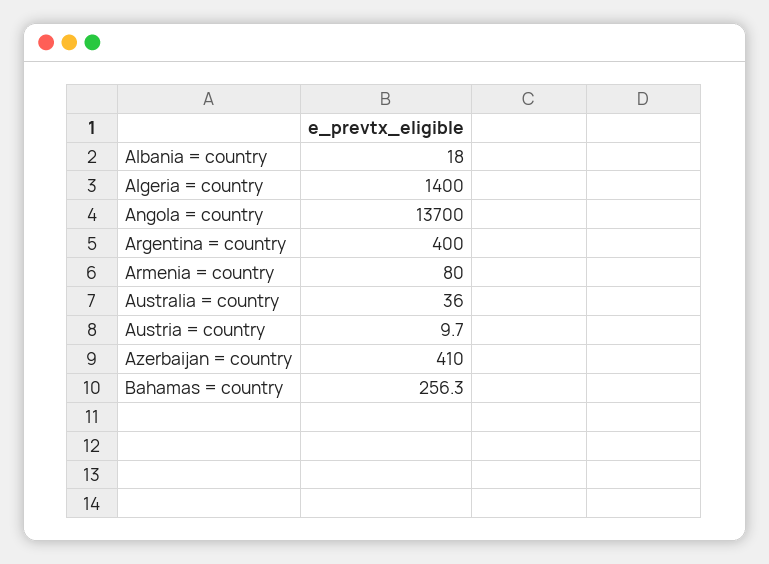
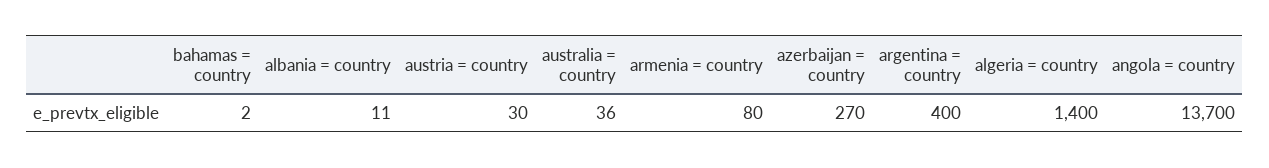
  {
-   "Albania = country": 18,
+   "Albania = country": 11,
    "Algeria = country": 1400,
    "Angola = country": 13700,
    "Argentina = country": 400,
    "Armenia = country": 80,
    "Australia = country": 36,
-   "Austria = country": 9.7,
+   "Austria = country": 30,
-   "Azerbaijan = country": 410,
+   "Azerbaijan = country": 270,
-   "Bahamas = country": 256.3
+   "Bahamas = country": 2
  }

